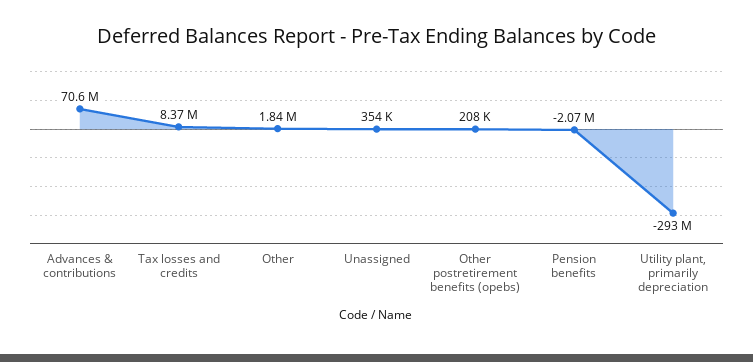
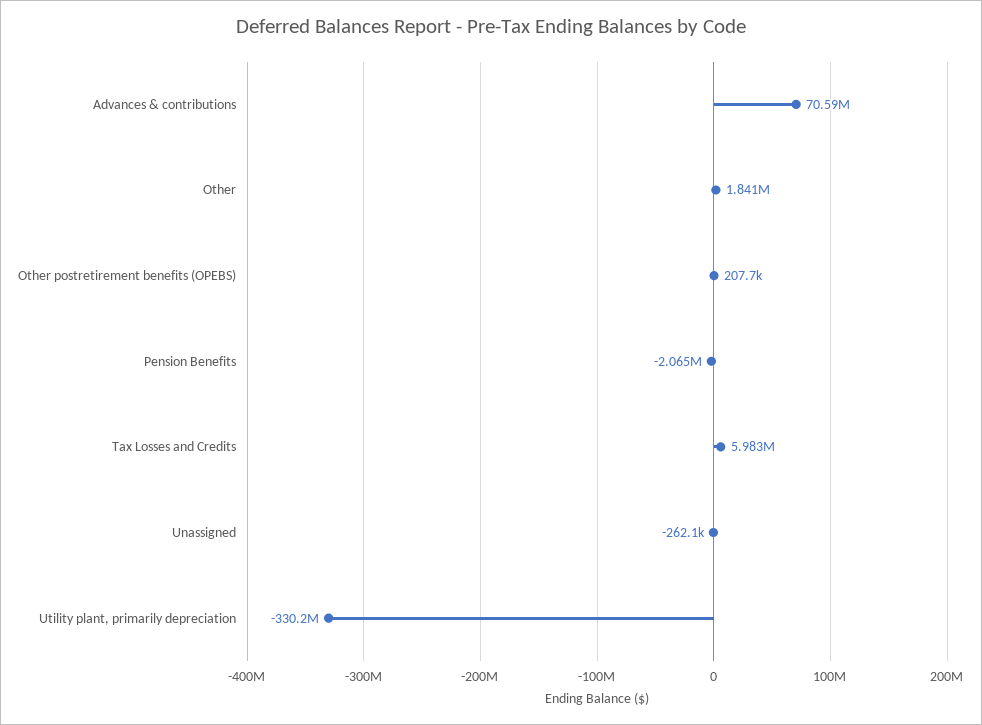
  {
    "Advances & contributions": 70590000,
-   "Tax losses and credits": 8370000,
+   "Tax losses and credits": 5983000,
    "Other": 1841000,
-   "Unassigned": 354000,
+   "Unassigned": -262100,
    "Other postretirement benefits (opebs)": 207700,
    "Pension benefits": -2065000,
-   "Utility plant, primarily depreciation": -293000000
+   "Utility plant, primarily depreciation": -330200000
  }

